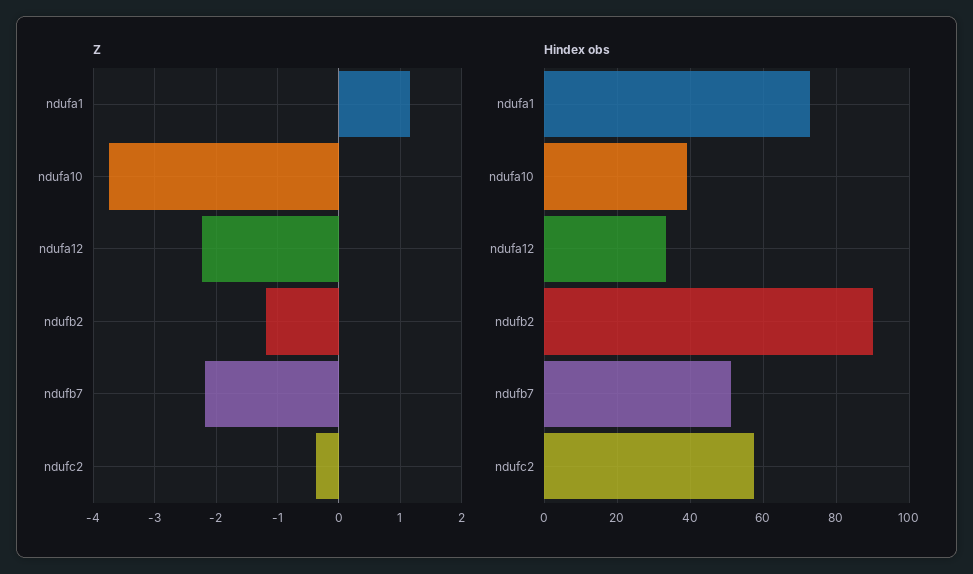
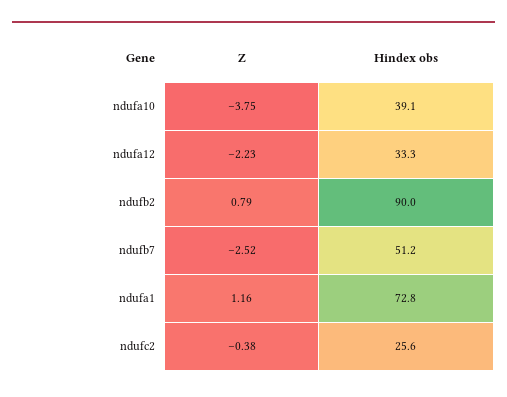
  {
    "Z": {
      "ndufa1": 1.16,
      "ndufa10": -3.75,
      "ndufa12": -2.23,
-     "ndufb2": -1.2,
+     "ndufb2": 0.79,
-     "ndufb7": -2.2,
+     "ndufb7": -2.52,
      "ndufc2": -0.38
    },
    "Hindex obs": {
      "ndufa1": 72.8,
      "ndufa10": 39.1,
      "ndufa12": 33.3,
      "ndufb2": 90,
      "ndufb7": 51.2,
-     "ndufc2": 58
+     "ndufc2": 25.6
    }
  }

